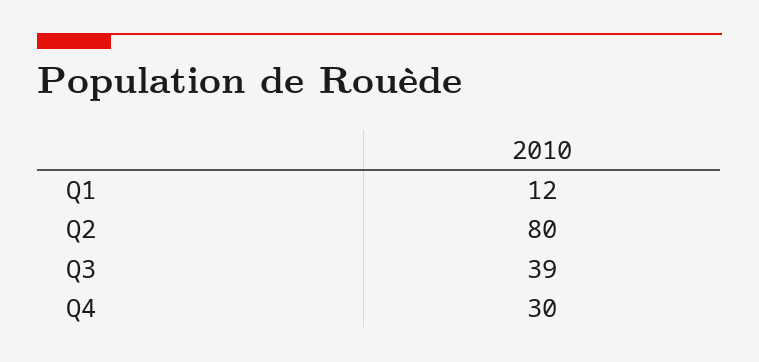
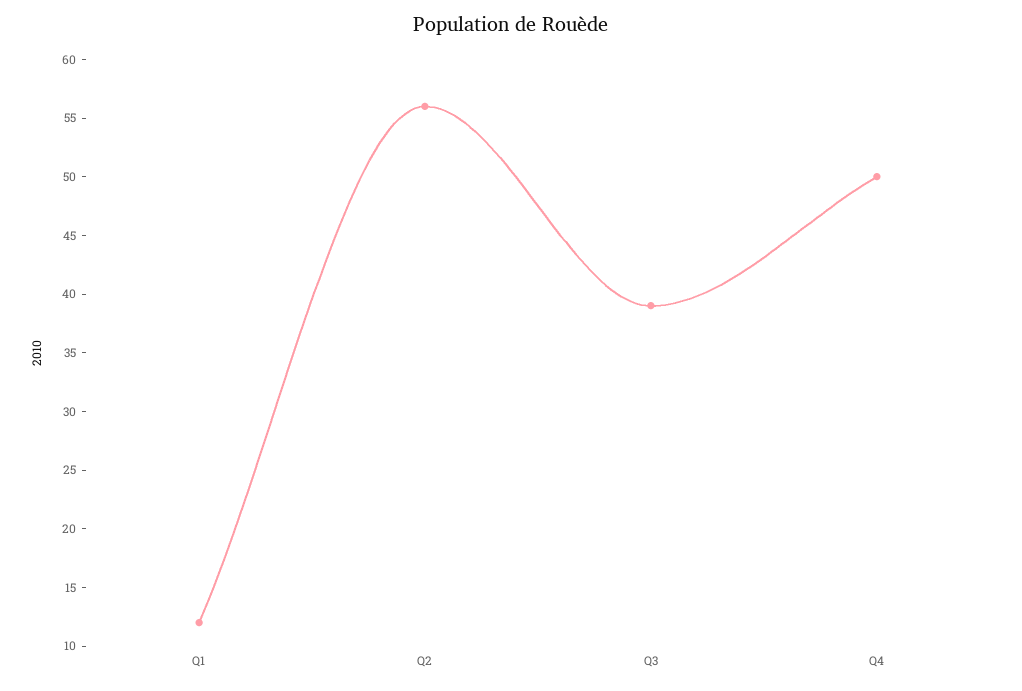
  {
    "Q1": 12,
-   "Q2": 80,
+   "Q2": 56,
    "Q3": 39,
-   "Q4": 30
+   "Q4": 50
  }

